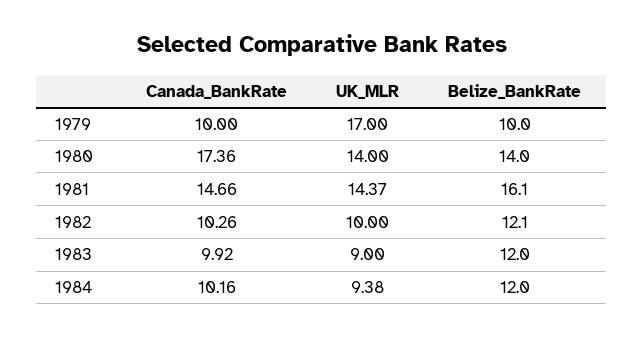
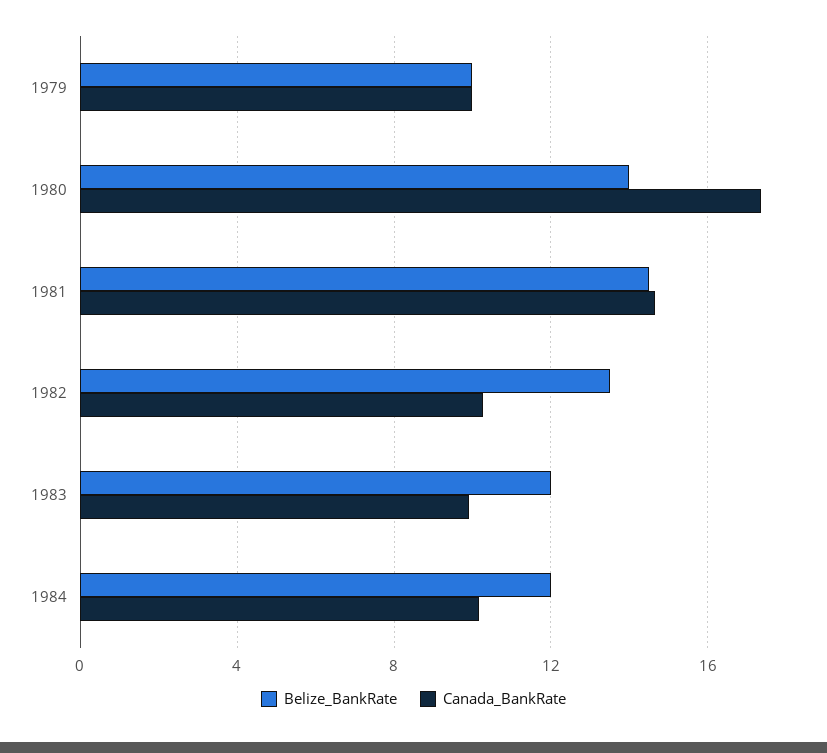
  {
    "Canada_BankRate": {
      "1979": 10,
      "1980": 17.36,
      "1981": 14.66,
      "1982": 10.26,
      "1983": 9.92,
      "1984": 10.16
    },
-   "UK_MLR": {
-     "1979": 17,
-     "1980": 14,
-     "1981": 14.37,
-     "1982": 10,
-     "1983": 9,
-     "1984": 9.38
-   },
    "Belize_BankRate": {
      "1979": 10,
      "1980": 14,
-     "1981": 16.1,
+     "1981": 14.5,
-     "1982": 12.1,
+     "1982": 13.5,
      "1983": 12,
      "1984": 12
    }
  }

